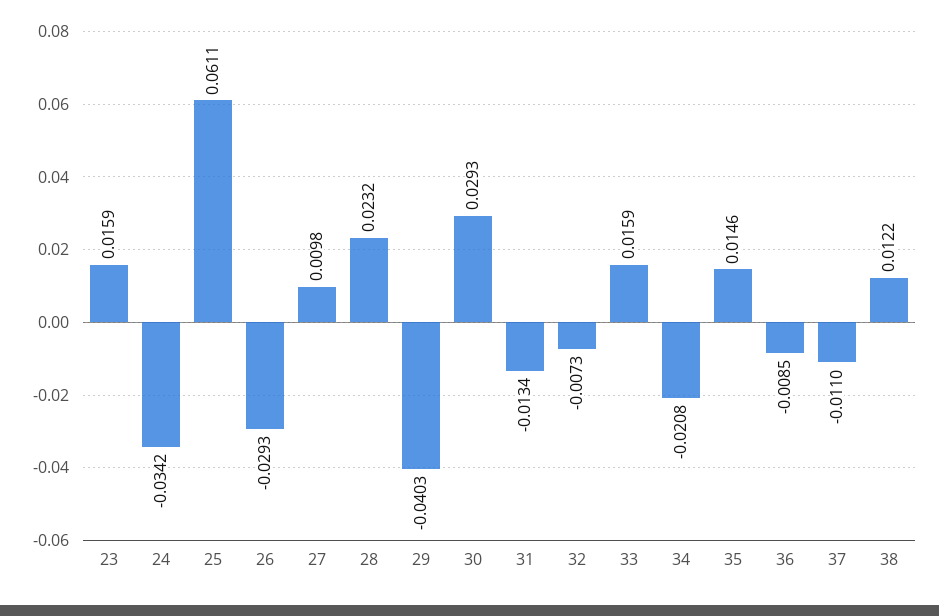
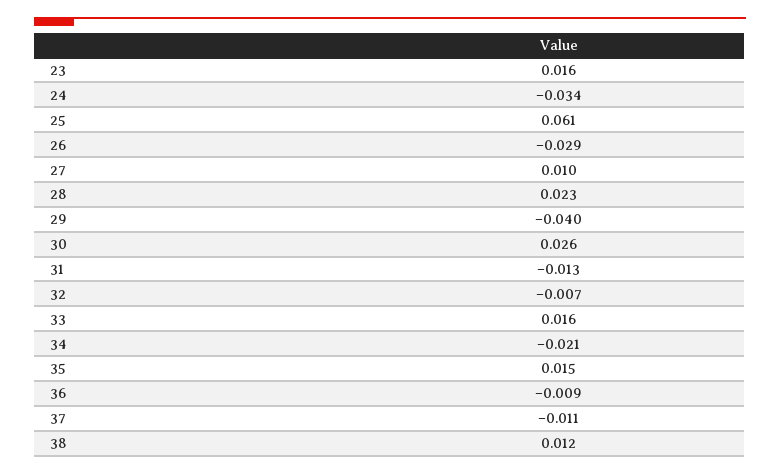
  {
    "23": 0.0159,
    "24": -0.0342,
    "25": 0.0611,
    "26": -0.0293,
    "27": 0.0098,
    "28": 0.0232,
    "29": -0.0403,
-   "30": 0.0293,
+   "30": 0.026,
    "31": -0.0134,
    "32": -0.0073,
    "33": 0.0159,
    "34": -0.0208,
    "35": 0.0146,
    "36": -0.0085,
    "37": -0.011,
    "38": 0.0122
  }

